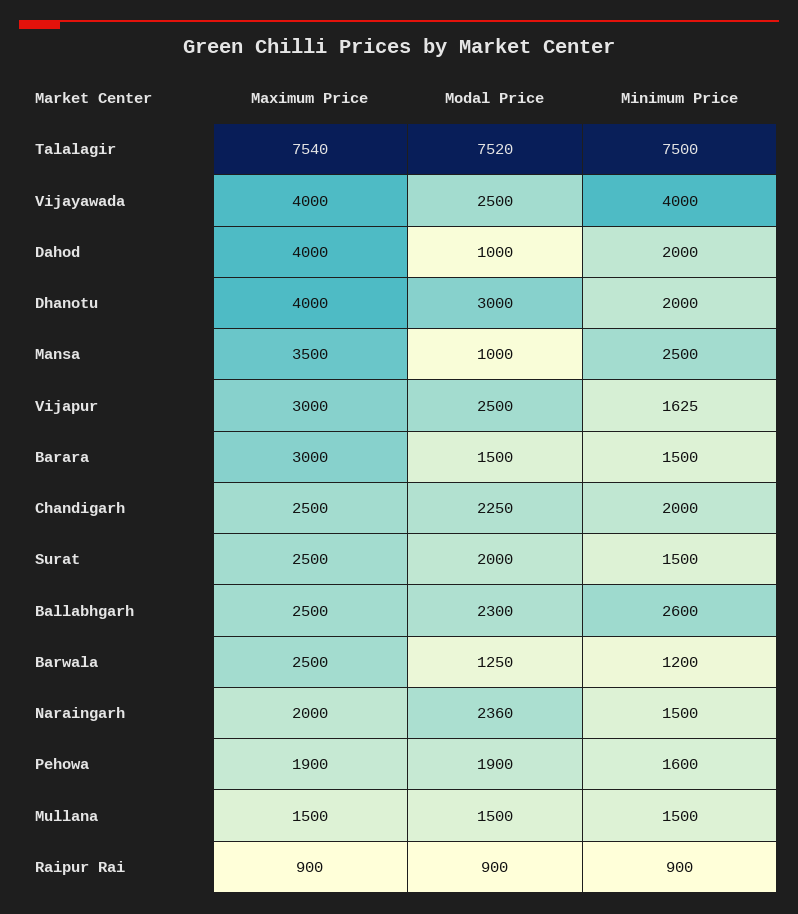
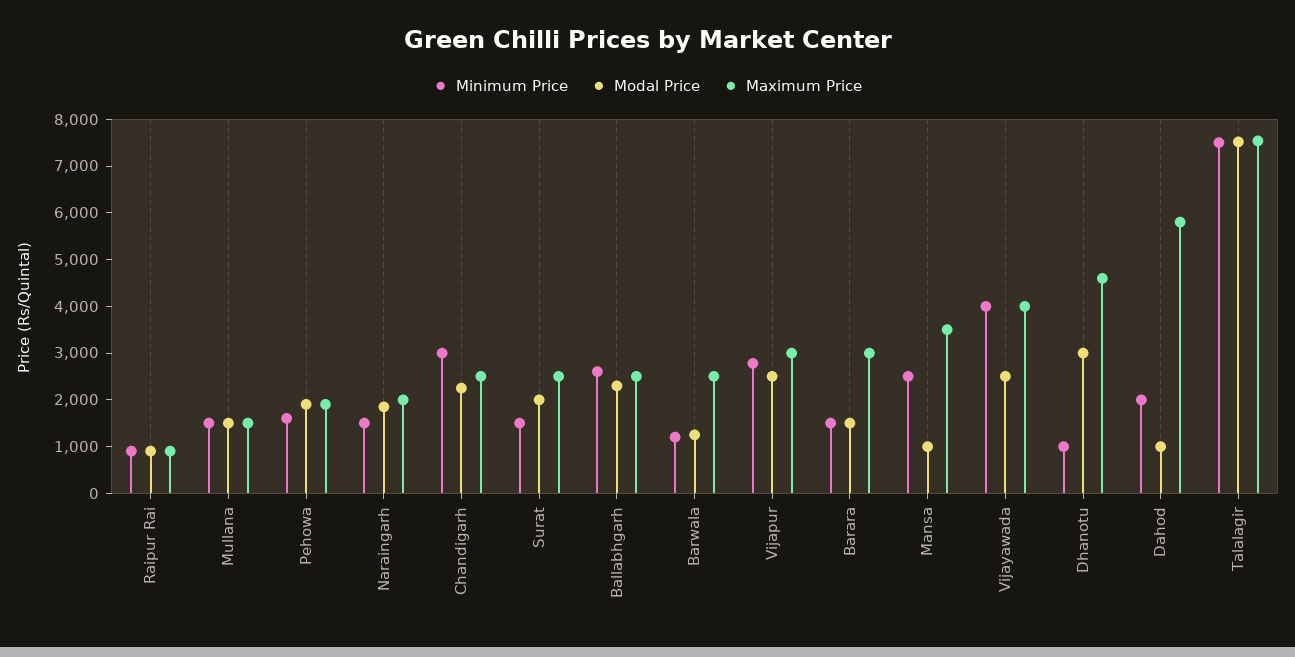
  {
    "Maximum Price": {
      "Talalagir": 7540,
      "Vijayawada": 4000,
-     "Dahod": 4000,
+     "Dahod": 5800,
-     "Dhanotu": 4000,
+     "Dhanotu": 4600,
      "Mansa": 3500,
      "Vijapur": 3000,
      "Barara": 3000,
      "Chandigarh": 2500,
      "Surat": 2500,
      "Ballabhgarh": 2500,
      "Barwala": 2500,
      "Naraingarh": 2000,
      "Pehowa": 1900,
      "Mullana": 1500,
      "Raipur Rai": 900
    },
    "Modal Price": {
      "Talalagir": 7520,
      "Vijayawada": 2500,
      "Dahod": 1000,
      "Dhanotu": 3000,
      "Mansa": 1000,
      "Vijapur": 2500,
      "Barara": 1500,
      "Chandigarh": 2250,
      "Surat": 2000,
      "Ballabhgarh": 2300,
      "Barwala": 1250,
-     "Naraingarh": 2360,
+     "Naraingarh": 1800,
      "Pehowa": 1900,
      "Mullana": 1500,
      "Raipur Rai": 900
    },
    "Minimum Price": {
      "Talalagir": 7500,
      "Vijayawada": 4000,
      "Dahod": 2000,
-     "Dhanotu": 2000,
+     "Dhanotu": 1000,
      "Mansa": 2500,
-     "Vijapur": 1625,
+     "Vijapur": 2800,
      "Barara": 1500,
-     "Chandigarh": 2000,
+     "Chandigarh": 3000,
      "Surat": 1500,
      "Ballabhgarh": 2600,
      "Barwala": 1200,
      "Naraingarh": 1500,
      "Pehowa": 1600,
      "Mullana": 1500,
      "Raipur Rai": 900
    }
  }

